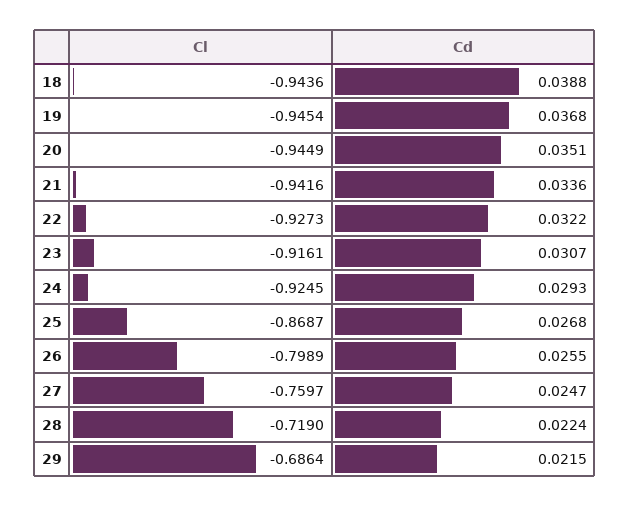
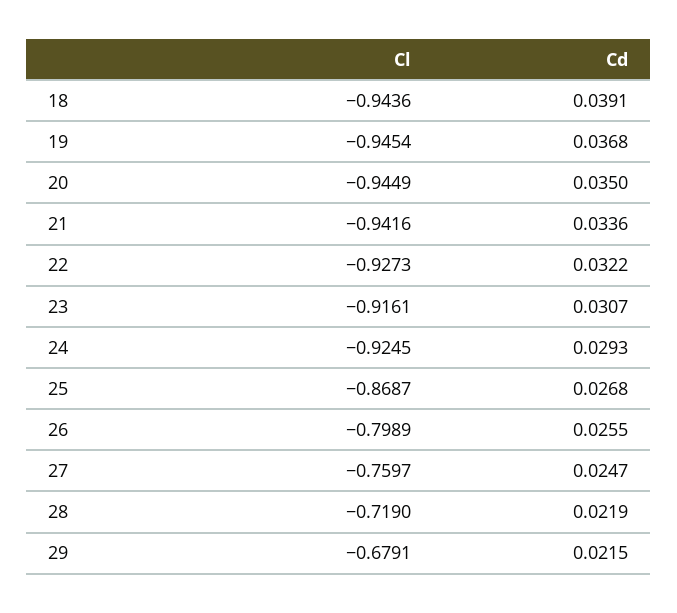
  {
    "Cl": {
      "18": -0.9436,
      "19": -0.9454,
      "20": -0.9449,
      "21": -0.9416,
      "22": -0.9273,
      "23": -0.9161,
      "24": -0.9245,
      "25": -0.8687,
      "26": -0.7989,
      "27": -0.7597,
      "28": -0.719,
-     "29": -0.6864
+     "29": -0.6791
    },
    "Cd": {
-     "18": 0.0388,
+     "18": 0.0391,
      "19": 0.0368,
-     "20": 0.0351,
+     "20": 0.035,
      "21": 0.0336,
      "22": 0.0322,
      "23": 0.0307,
      "24": 0.0293,
      "25": 0.0268,
      "26": 0.0255,
      "27": 0.0247,
-     "28": 0.0224,
+     "28": 0.0219,
      "29": 0.0215
    }
  }

